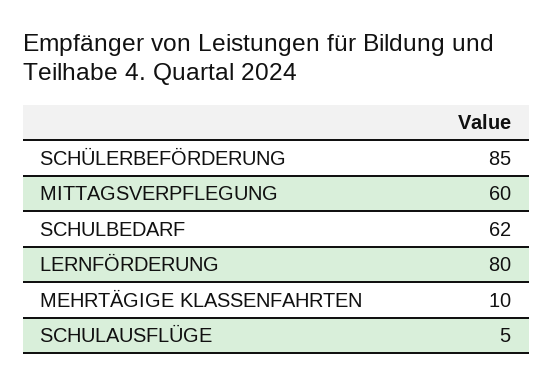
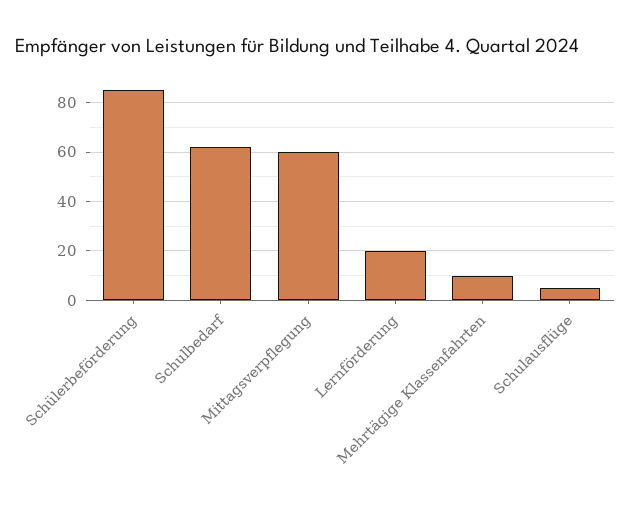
  {
    "SCHÜLERBEFÖRDERUNG": 85,
    "MITTAGSVERPFLEGUNG": 60,
    "SCHULBEDARF": 62,
-   "LERNFÖRDERUNG": 80,
+   "LERNFÖRDERUNG": 20,
    "MEHRTÄGIGE KLASSENFAHRTEN": 10,
    "SCHULAUSFLÜGE": 5
  }

